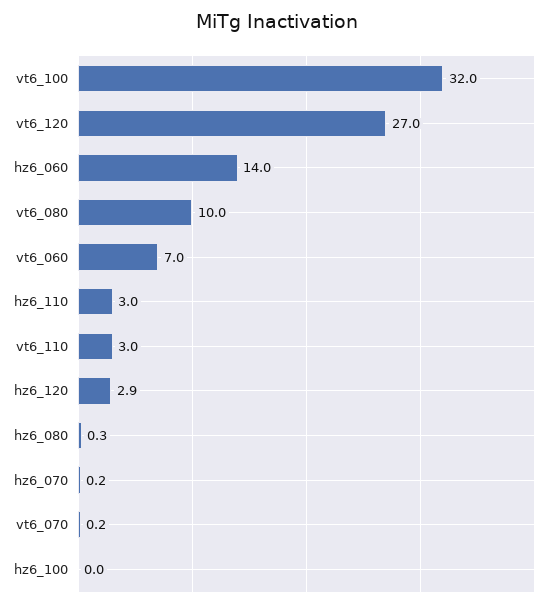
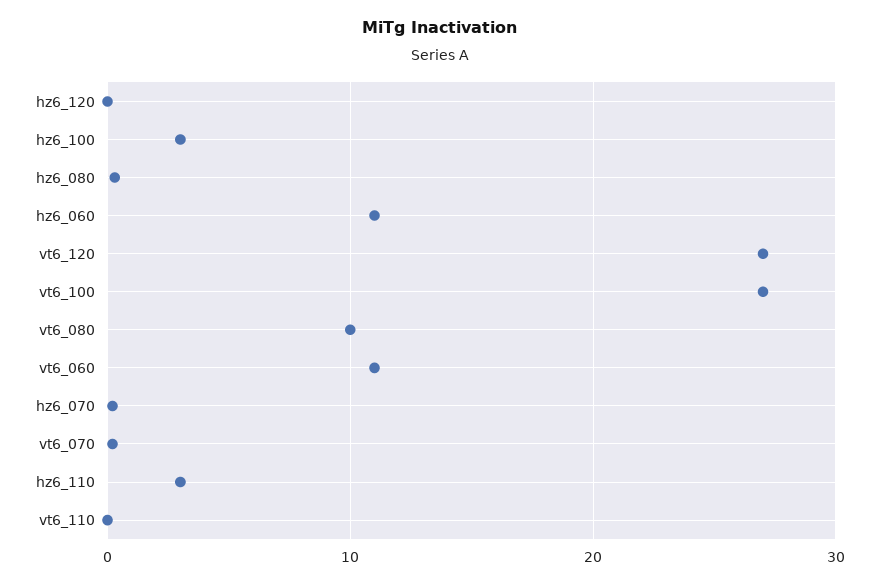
  {
-   "vt6_100": 32,
+   "vt6_100": 27,
    "vt6_120": 27,
-   "hz6_060": 14,
+   "hz6_060": 11,
    "vt6_080": 10,
-   "vt6_060": 7,
+   "vt6_060": 11,
    "hz6_110": 3,
-   "vt6_110": 3,
+   "vt6_110": 0,
-   "hz6_120": 2.9,
+   "hz6_120": 0,
    "hz6_080": 0.3,
    "hz6_070": 0.2,
    "vt6_070": 0.2,
-   "hz6_100": 0
+   "hz6_100": 3
  }

